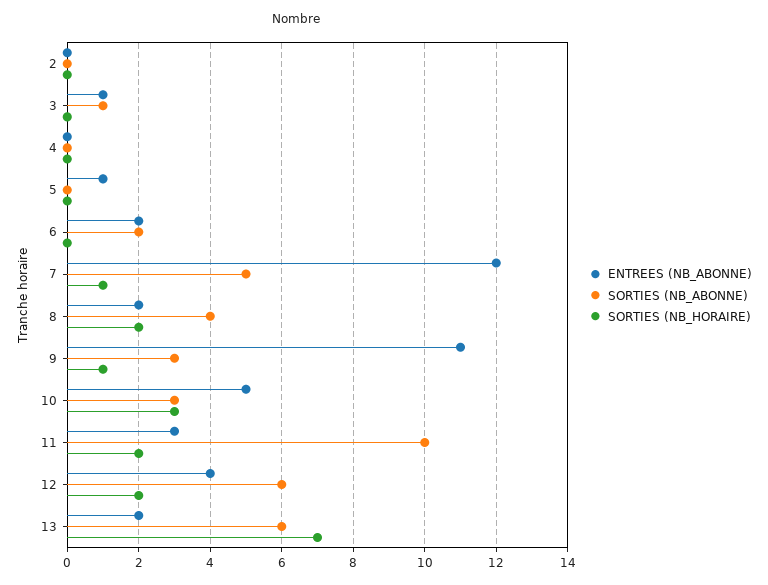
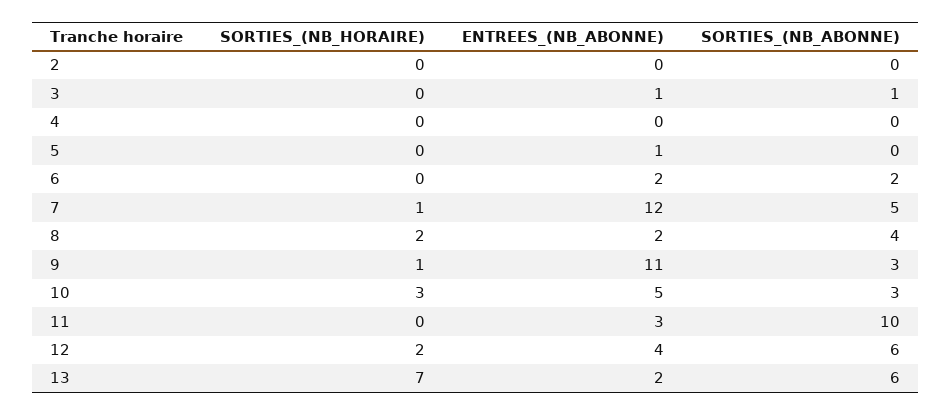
  {
    "ENTREES (NB_ABONNE)": {
      "2": 0,
      "3": 1,
      "4": 0,
      "5": 1,
      "6": 2,
      "7": 12,
      "8": 2,
      "9": 11,
      "10": 5,
      "11": 3,
      "12": 4,
      "13": 2
    },
    "SORTIES (NB_ABONNE)": {
      "2": 0,
      "3": 1,
      "4": 0,
      "5": 0,
      "6": 2,
      "7": 5,
      "8": 4,
      "9": 3,
      "10": 3,
      "11": 10,
      "12": 6,
      "13": 6
    },
    "SORTIES (NB_HORAIRE)": {
      "2": 0,
      "3": 0,
      "4": 0,
      "5": 0,
      "6": 0,
      "7": 1,
      "8": 2,
      "9": 1,
      "10": 3,
-     "11": 2,
+     "11": 0,
      "12": 2,
      "13": 7
    }
  }

